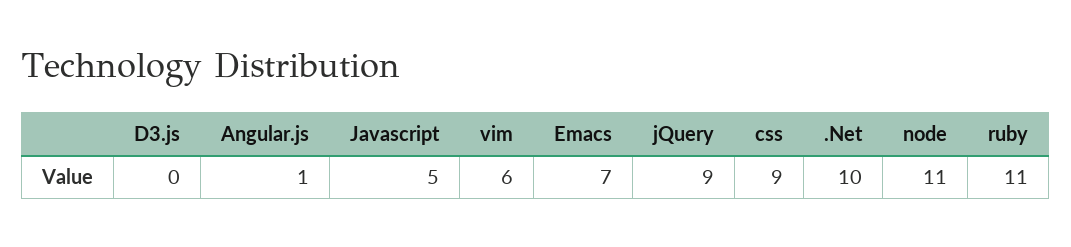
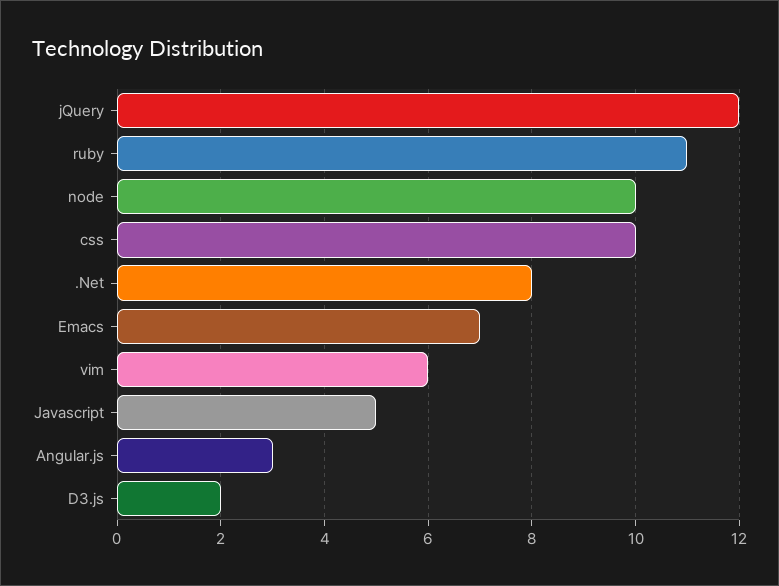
  {
-   "D3.js": 0,
+   "D3.js": 2,
-   "Angular.js": 1,
+   "Angular.js": 3,
    "Javascript": 5,
    "vim": 6,
    "Emacs": 7,
-   "jQuery": 9,
+   "jQuery": 12,
-   "css": 9,
+   "css": 10,
-   ".Net": 10,
+   ".Net": 8,
-   "node": 11,
+   "node": 10,
    "ruby": 11
  }

